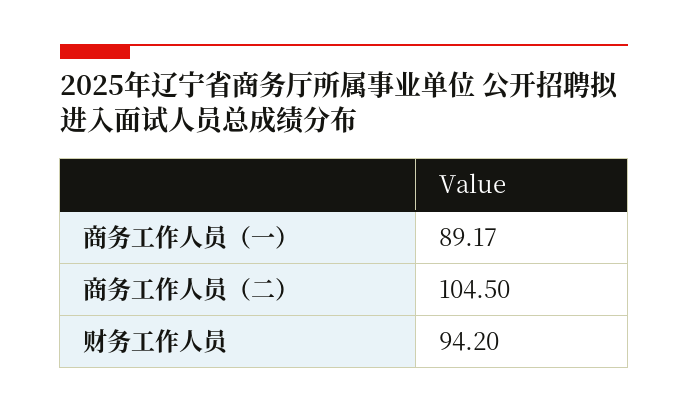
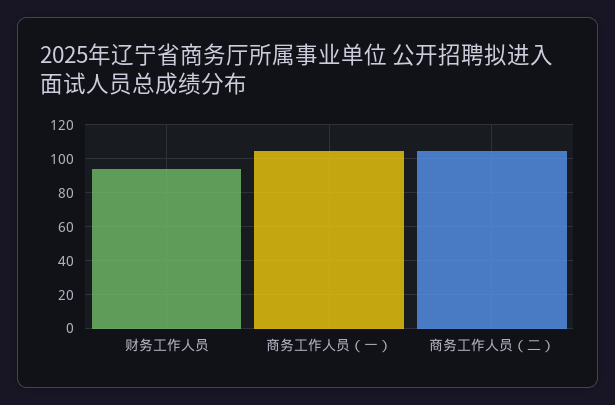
  {
-   "商务工作人员（一）": 89.17,
+   "商务工作人员（一）": 105,
    "商务工作人员（二）": 104.5,
    "财务工作人员": 94.2
  }

